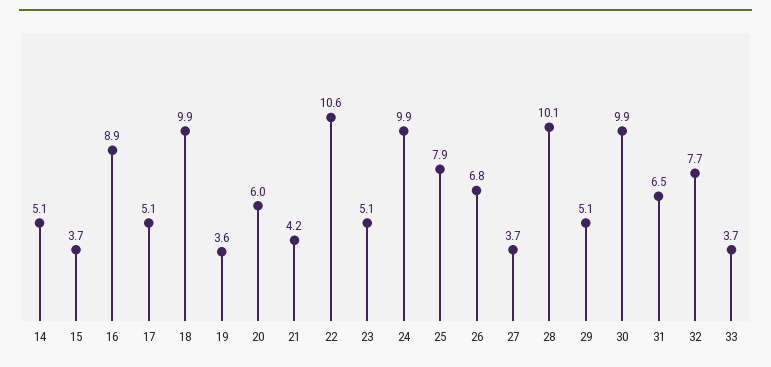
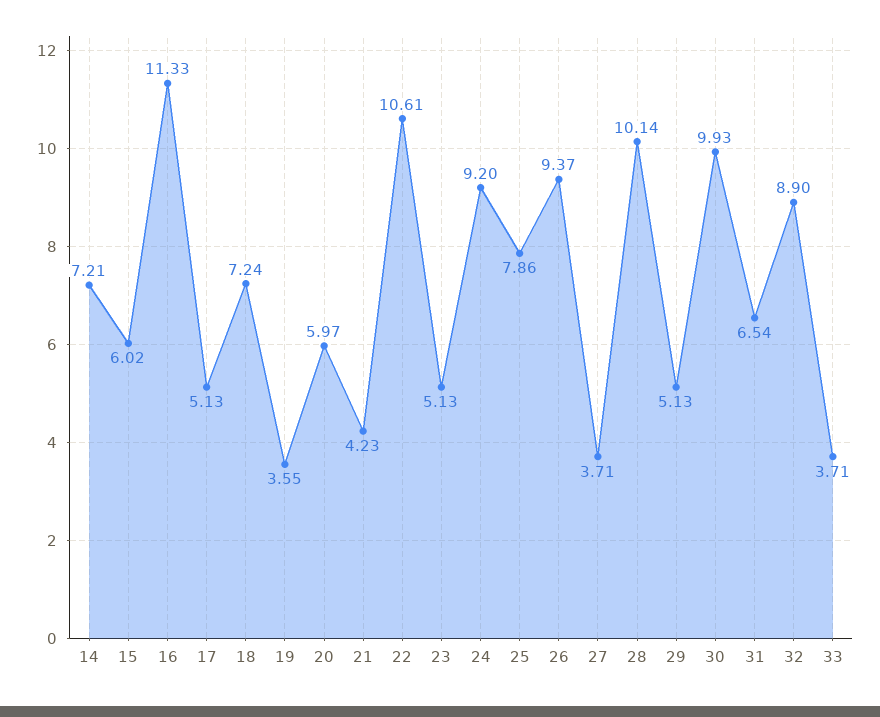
  {
-   "14": 5.1,
+   "14": 7.21,
-   "15": 3.7,
+   "15": 6.02,
-   "16": 8.9,
+   "16": 11.33,
    "17": 5.13,
-   "18": 9.9,
+   "18": 7.24,
    "19": 3.55,
    "20": 5.97,
    "21": 4.23,
    "22": 10.61,
    "23": 5.13,
-   "24": 9.9,
+   "24": 9.2,
    "25": 7.86,
-   "26": 6.8,
+   "26": 9.37,
    "27": 3.71,
    "28": 10.14,
    "29": 5.13,
    "30": 9.93,
    "31": 6.54,
-   "32": 7.7,
+   "32": 8.9,
    "33": 3.71
  }

